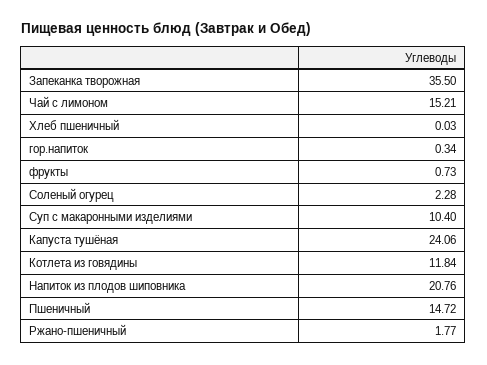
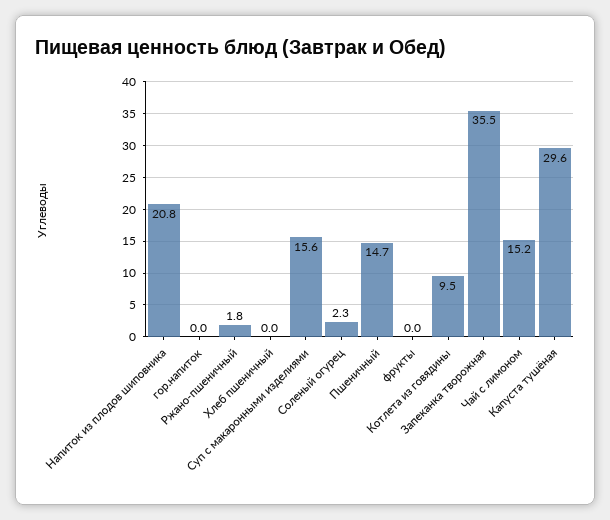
  {
    "Запеканка творожная": 35.5,
    "Чай с лимоном": 15.21,
    "Хлеб пшеничный": 0.03,
-   "гор.напиток": 0.34,
+   "гор.напиток": 0,
-   "фрукты": 0.73,
+   "фрукты": 0,
    "Соленый огурец": 2.28,
-   "Суп с макаронными изделиями": 10.4,
+   "Суп с макаронными изделиями": 15.6,
-   "Капуста тушёная": 24.06,
+   "Капуста тушёная": 29.6,
-   "Котлета из говядины": 11.84,
+   "Котлета из говядины": 9.5,
    "Напиток из плодов шиповника": 20.76,
    "Пшеничный": 14.72,
    "Ржано-пшеничный": 1.77
  }

